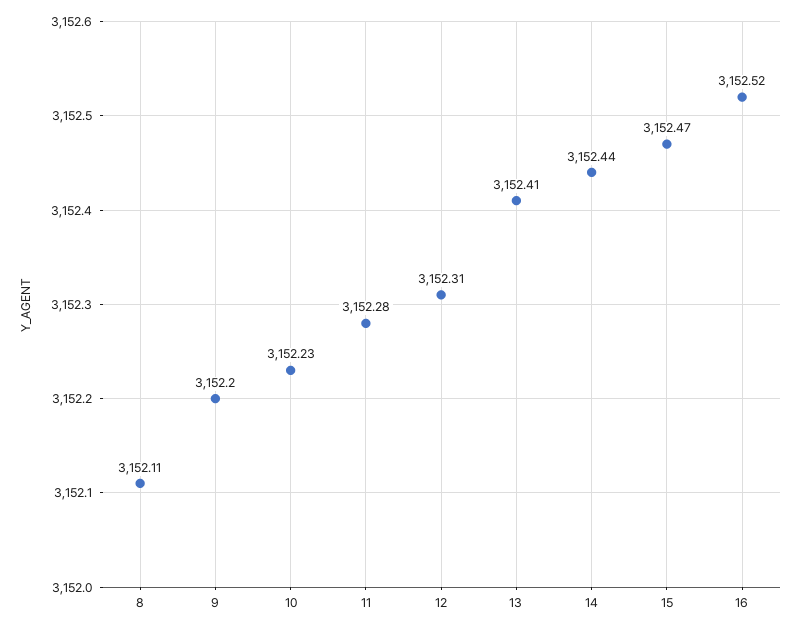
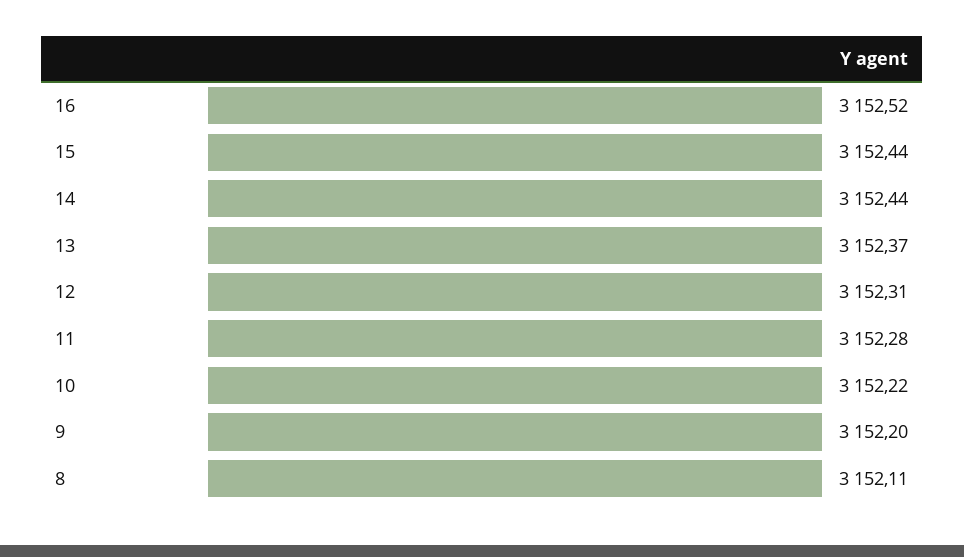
  {
    "8": 3152.11,
    "9": 3152.2,
-   "10": 3152.23,
+   "10": 3152.22,
    "11": 3152.28,
    "12": 3152.31,
-   "13": 3152.41,
+   "13": 3152.37,
    "14": 3152.44,
-   "15": 3152.47,
+   "15": 3152.44,
    "16": 3152.52
  }

